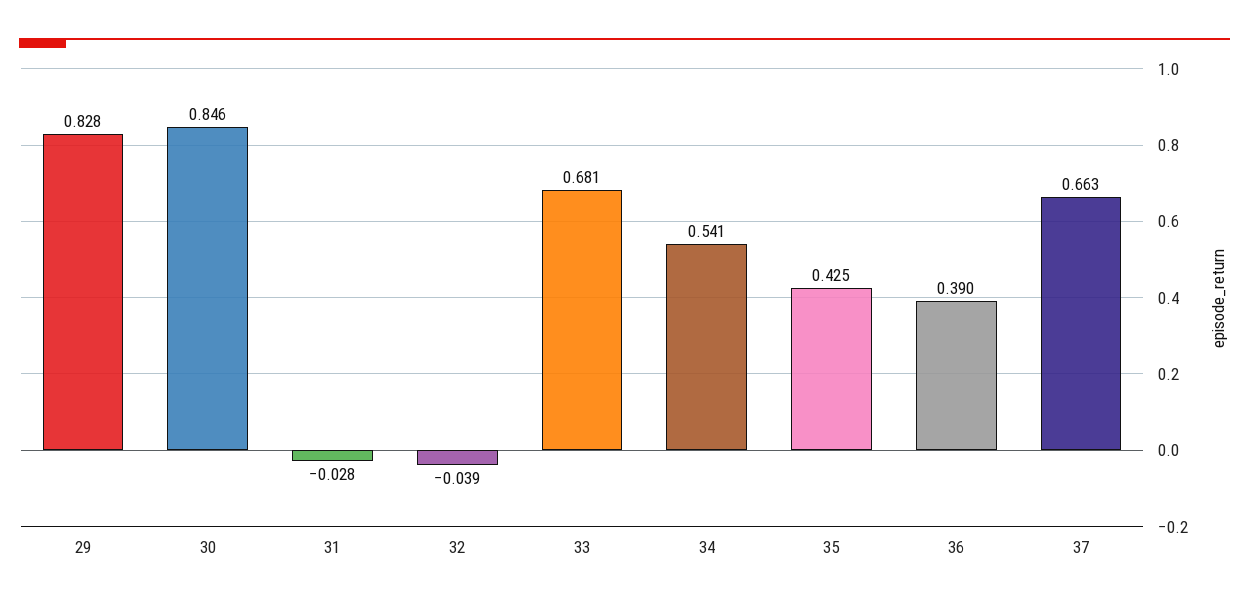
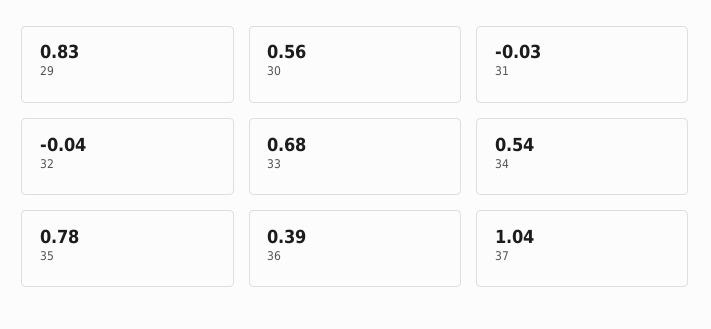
  {
    "29": 0.828,
-   "30": 0.846,
+   "30": 0.56,
    "31": -0.028,
    "32": -0.039,
    "33": 0.681,
    "34": 0.541,
-   "35": 0.425,
+   "35": 0.78,
    "36": 0.39,
-   "37": 0.663
+   "37": 1.04
  }

